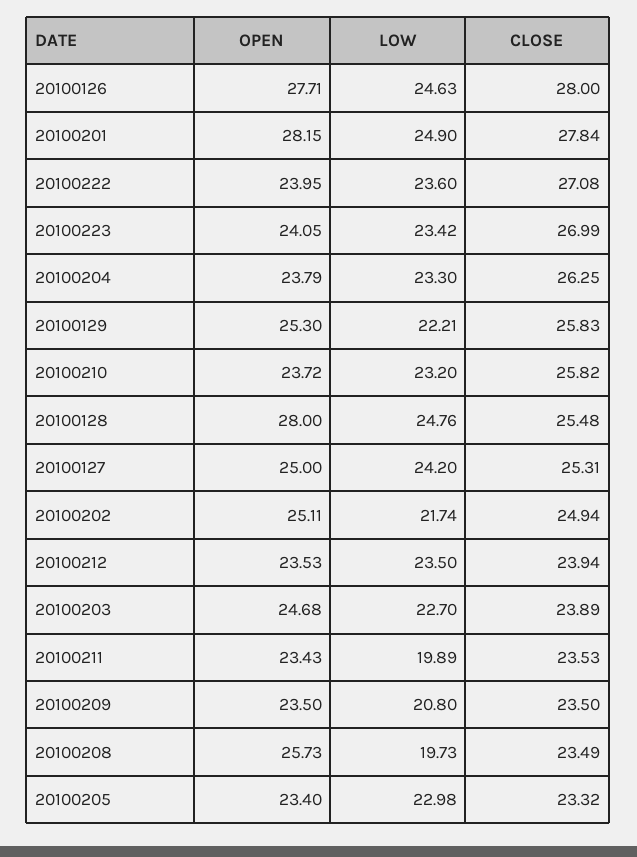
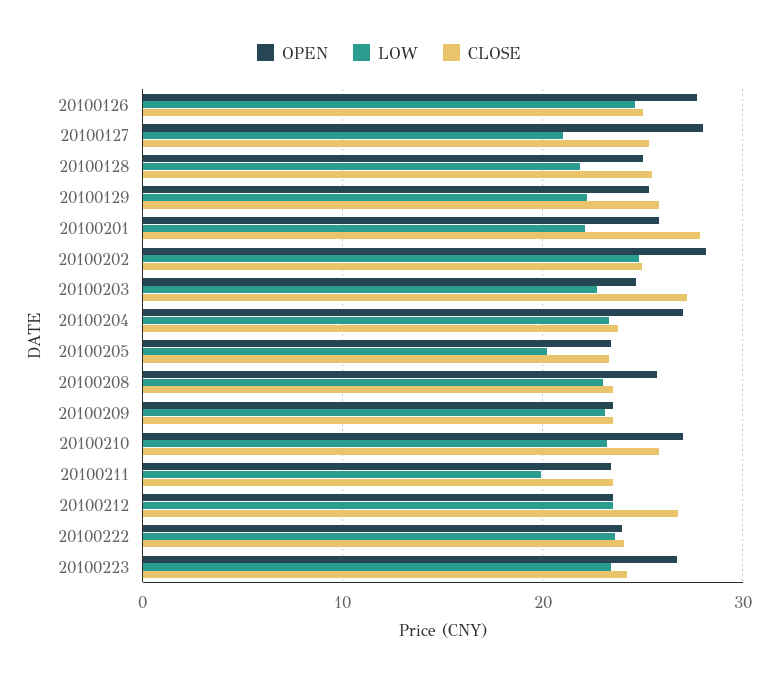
  {
    "OPEN": {
      "20100126": 27.71,
-     "20100201": 28.15,
+     "20100201": 26,
      "20100222": 23.95,
-     "20100223": 24.05,
+     "20100223": 27,
-     "20100204": 23.79,
+     "20100204": 27,
      "20100129": 25.3,
-     "20100210": 23.72,
+     "20100210": 27,
-     "20100128": 28,
+     "20100128": 25,
-     "20100127": 25,
+     "20100127": 28,
-     "20100202": 25.11,
+     "20100202": 28,
      "20100212": 23.53,
      "20100203": 24.68,
      "20100211": 23.43,
      "20100209": 23.5,
      "20100208": 25.73,
      "20100205": 23.4
    },
    "LOW": {
      "20100126": 24.63,
-     "20100201": 24.9,
+     "20100201": 22,
      "20100222": 23.6,
      "20100223": 23.42,
      "20100204": 23.3,
      "20100129": 22.21,
      "20100210": 23.2,
-     "20100128": 24.76,
+     "20100128": 22,
-     "20100127": 24.2,
+     "20100127": 21,
-     "20100202": 21.74,
+     "20100202": 25,
      "20100212": 23.5,
      "20100203": 22.7,
      "20100211": 19.89,
-     "20100209": 20.8,
+     "20100209": 23,
-     "20100208": 19.73,
+     "20100208": 23,
-     "20100205": 22.98
+     "20100205": 20
    },
    "CLOSE": {
-     "20100126": 28,
+     "20100126": 25,
      "20100201": 27.84,
-     "20100222": 27.08,
+     "20100222": 24,
-     "20100223": 26.99,
+     "20100223": 24,
-     "20100204": 26.25,
+     "20100204": 24,
      "20100129": 25.83,
      "20100210": 25.82,
      "20100128": 25.48,
      "20100127": 25.31,
      "20100202": 24.94,
-     "20100212": 23.94,
+     "20100212": 27,
-     "20100203": 23.89,
+     "20100203": 27,
      "20100211": 23.53,
      "20100209": 23.5,
      "20100208": 23.49,
      "20100205": 23.32
    }
  }

